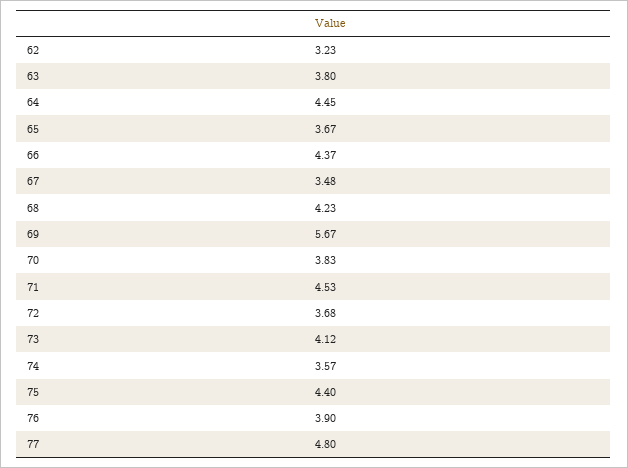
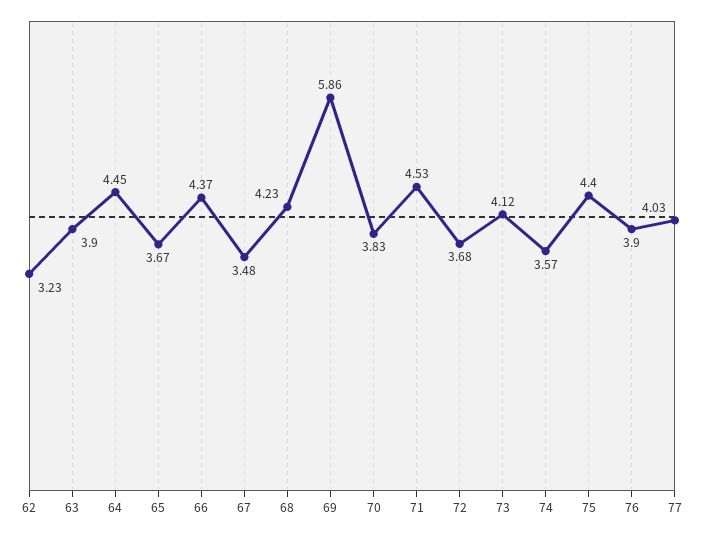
  {
    "62": 3.23,
-   "63": 3.8,
+   "63": 3.9,
    "64": 4.45,
    "65": 3.67,
    "66": 4.37,
    "67": 3.48,
    "68": 4.23,
-   "69": 5.67,
+   "69": 5.86,
    "70": 3.83,
    "71": 4.53,
    "72": 3.68,
    "73": 4.12,
    "74": 3.57,
    "75": 4.4,
    "76": 3.9,
-   "77": 4.8
+   "77": 4.03
  }

